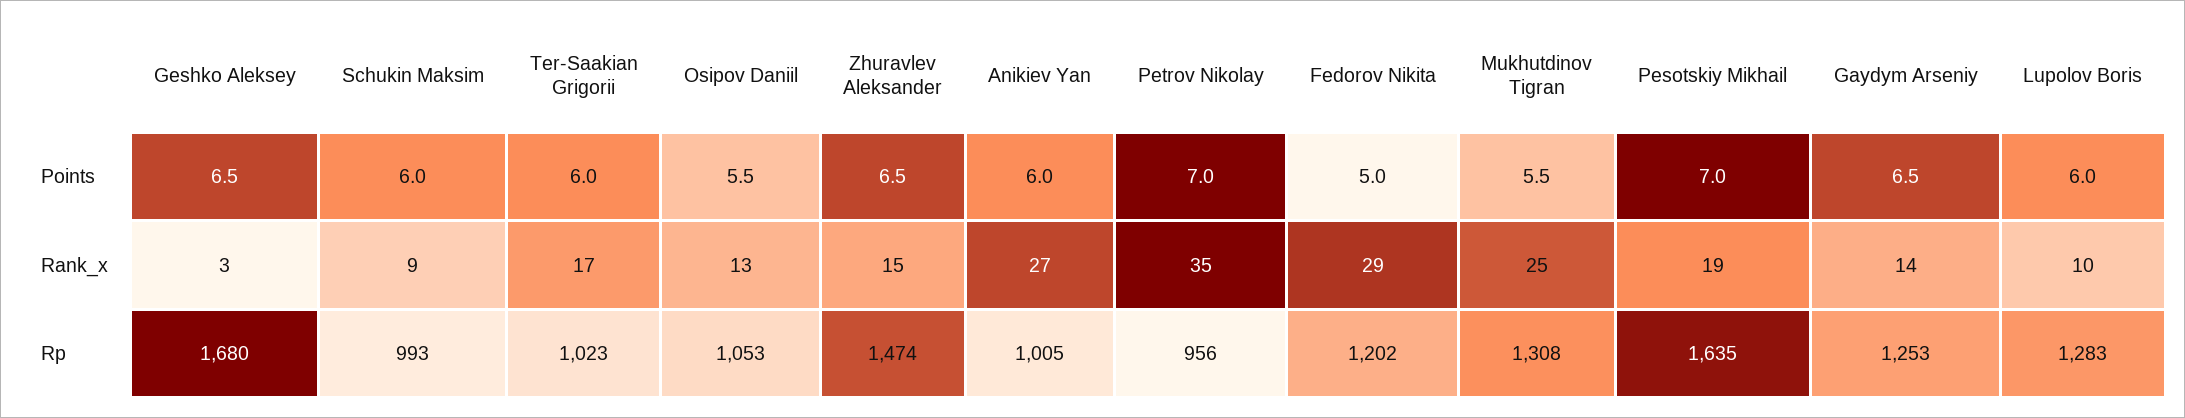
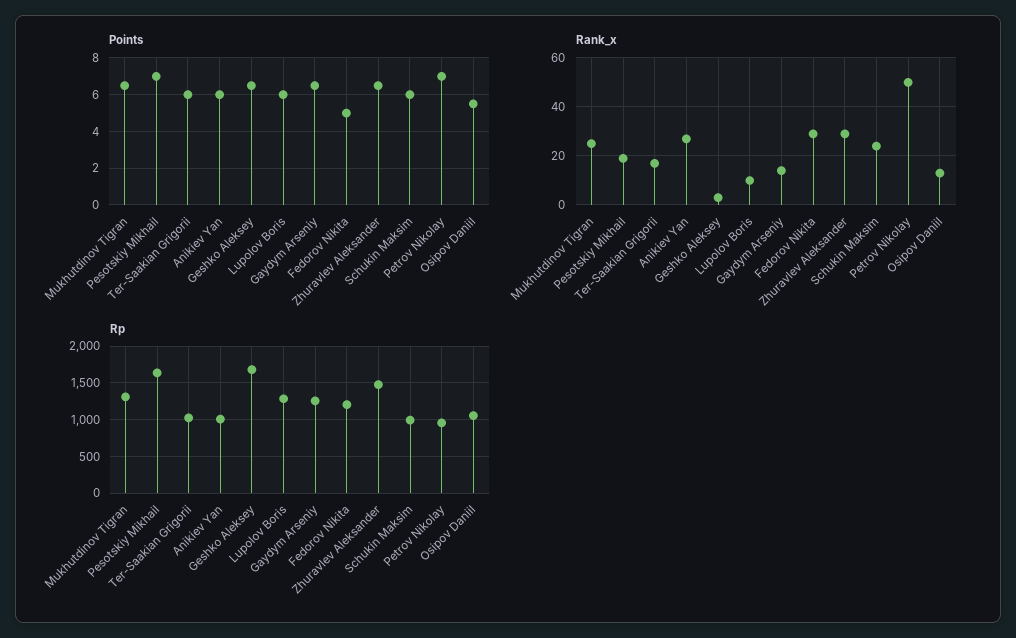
  {
    "Points": {
      "Geshko Aleksey": 6.5,
      "Schukin Maksim": 6,
      "Ter-Saakian Grigorii": 6,
      "Osipov Daniil": 5.5,
      "Zhuravlev Aleksander": 6.5,
      "Anikiev Yan": 6,
      "Petrov Nikolay": 7,
      "Fedorov Nikita": 5,
-     "Mukhutdinov Tigran": 5.5,
+     "Mukhutdinov Tigran": 6.5,
      "Pesotskiy Mikhail": 7,
      "Gaydym Arseniy": 6.5,
      "Lupolov Boris": 6
    },
    "Rank_x": {
      "Geshko Aleksey": 3,
-     "Schukin Maksim": 9,
+     "Schukin Maksim": 25,
      "Ter-Saakian Grigorii": 17,
      "Osipov Daniil": 13,
-     "Zhuravlev Aleksander": 15,
+     "Zhuravlev Aleksander": 30,
      "Anikiev Yan": 27,
-     "Petrov Nikolay": 35,
+     "Petrov Nikolay": 50,
      "Fedorov Nikita": 29,
      "Mukhutdinov Tigran": 25,
      "Pesotskiy Mikhail": 19,
      "Gaydym Arseniy": 14,
      "Lupolov Boris": 10
    },
    "Rp": {
      "Geshko Aleksey": 1680,
      "Schukin Maksim": 993,
      "Ter-Saakian Grigorii": 1023,
      "Osipov Daniil": 1053,
      "Zhuravlev Aleksander": 1474,
      "Anikiev Yan": 1005,
      "Petrov Nikolay": 956,
      "Fedorov Nikita": 1202,
      "Mukhutdinov Tigran": 1308,
      "Pesotskiy Mikhail": 1635,
      "Gaydym Arseniy": 1253,
      "Lupolov Boris": 1283
    }
  }

